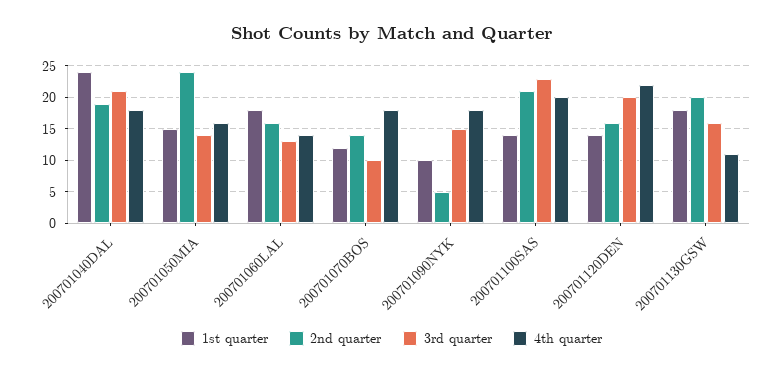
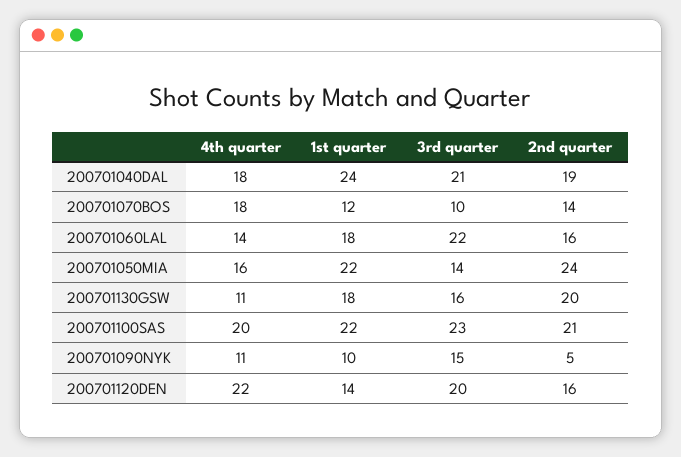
  {
    "1st quarter": {
      "200701040DAL": 24,
-     "200701050MIA": 15,
+     "200701050MIA": 22,
      "200701060LAL": 18,
      "200701070BOS": 12,
      "200701090NYK": 10,
-     "200701100SAS": 14,
+     "200701100SAS": 22,
      "200701120DEN": 14,
      "200701130GSW": 18
    },
    "2nd quarter": {
      "200701040DAL": 19,
      "200701050MIA": 24,
      "200701060LAL": 16,
      "200701070BOS": 14,
      "200701090NYK": 5,
      "200701100SAS": 21,
      "200701120DEN": 16,
      "200701130GSW": 20
    },
    "3rd quarter": {
      "200701040DAL": 21,
      "200701050MIA": 14,
-     "200701060LAL": 13,
+     "200701060LAL": 22,
      "200701070BOS": 10,
      "200701090NYK": 15,
      "200701100SAS": 23,
      "200701120DEN": 20,
      "200701130GSW": 16
    },
    "4th quarter": {
      "200701040DAL": 18,
      "200701050MIA": 16,
      "200701060LAL": 14,
      "200701070BOS": 18,
-     "200701090NYK": 18,
+     "200701090NYK": 11,
      "200701100SAS": 20,
      "200701120DEN": 22,
      "200701130GSW": 11
    }
  }

